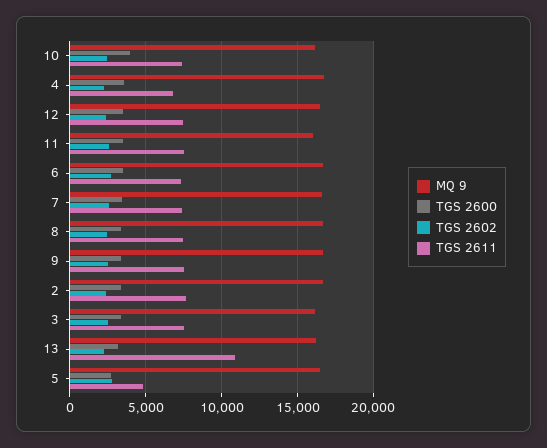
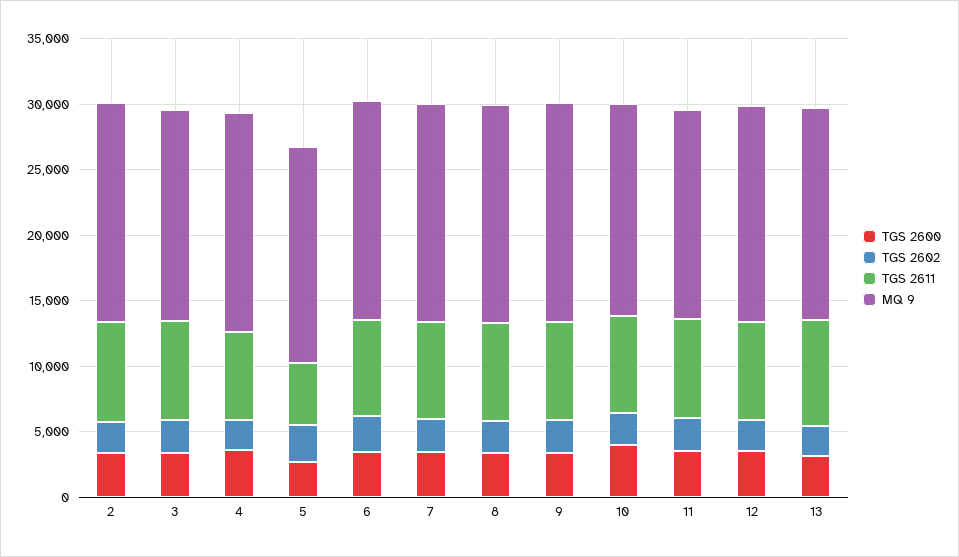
  {
    "MQ 9": {
      "10": 16000,
      "4": 16500,
      "12": 16500,
      "11": 16000,
      "6": 16500,
      "7": 16500,
      "8": 16500,
      "9": 16500,
      "2": 16500,
      "3": 16000,
      "13": 16000,
      "5": 16500
    },
    "TGS 2600": {
      "10": 4000,
      "4": 3500,
      "12": 3500,
      "11": 3500,
      "6": 3500,
      "7": 3500,
      "8": 3500,
      "9": 3500,
      "2": 3500,
      "3": 3500,
      "13": 3000,
      "5": 2500
    },
    "TGS 2602": {
      "10": 2500,
      "4": 2500,
      "12": 2500,
      "11": 2500,
      "6": 2500,
      "7": 2500,
      "8": 2500,
      "9": 2500,
      "2": 2500,
      "3": 2500,
      "13": 2000,
      "5": 3000
    },
    "TGS 2611": {
      "10": 7500,
      "4": 7000,
      "12": 7500,
      "11": 7500,
      "6": 7500,
      "7": 7500,
      "8": 7500,
      "9": 7500,
      "2": 7500,
      "3": 7500,
-     "13": 11000,
+     "13": 8000,
      "5": 5000
    }
  }

